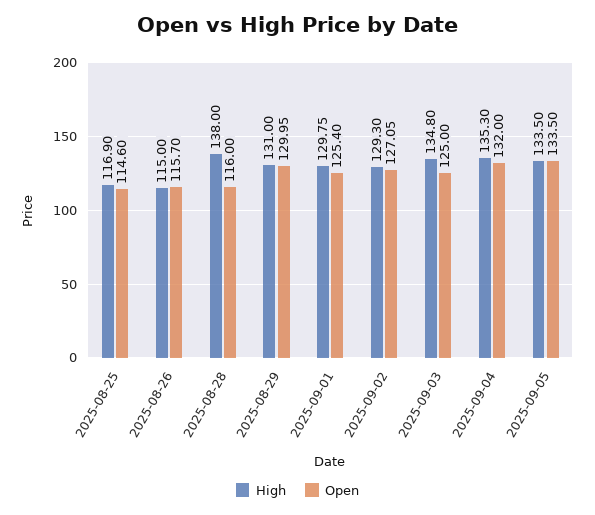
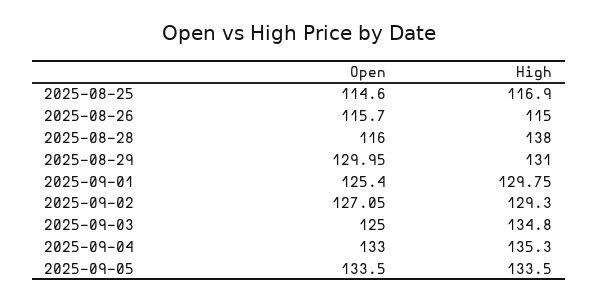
  {
    "High": {
      "2025-08-25": 116.9,
      "2025-08-26": 115,
      "2025-08-28": 138,
      "2025-08-29": 131,
      "2025-09-01": 129.75,
      "2025-09-02": 129.3,
      "2025-09-03": 134.8,
      "2025-09-04": 135.3,
      "2025-09-05": 133.5
    },
    "Open": {
      "2025-08-25": 114.6,
      "2025-08-26": 115.7,
      "2025-08-28": 116,
      "2025-08-29": 129.95,
      "2025-09-01": 125.4,
      "2025-09-02": 127.05,
      "2025-09-03": 125,
-     "2025-09-04": 132,
+     "2025-09-04": 133,
      "2025-09-05": 133.5
    }
  }

